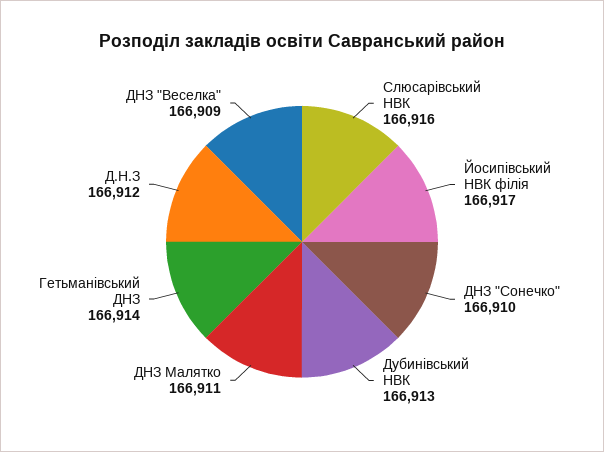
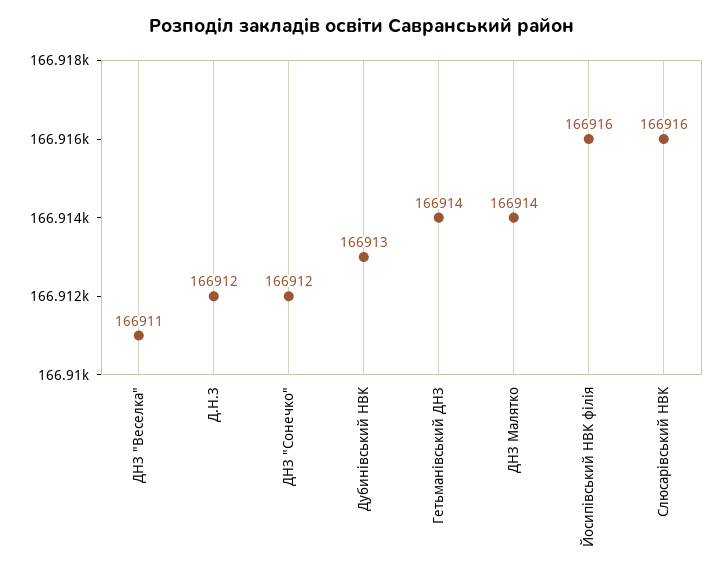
  {
    "Слюсарівський НВК": 166916,
-   "Йосипівський НВК філія": 166917,
+   "Йосипівський НВК філія": 166916,
-   "ДНЗ \"Сонечко\"": 166910,
+   "ДНЗ \"Сонечко\"": 166912,
    "Дубинівський НВК": 166913,
-   "ДНЗ Малятко": 166911,
+   "ДНЗ Малятко": 166914,
    "Гетьманівський ДНЗ": 166914,
    "Д.Н.З": 166912,
-   "ДНЗ \"Веселка\"": 166909
+   "ДНЗ \"Веселка\"": 166911
  }

